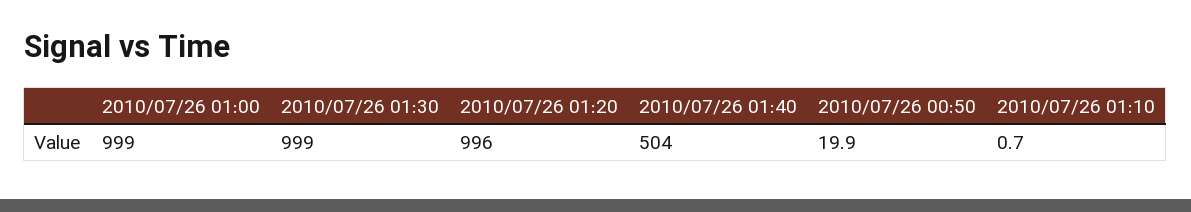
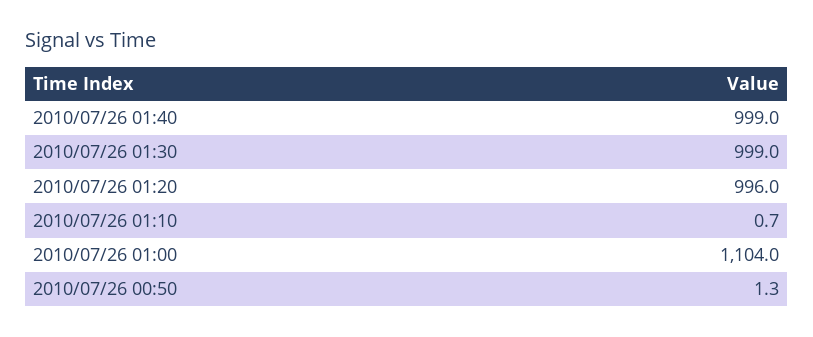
  {
-   "2010/07/26 01:00": 999,
+   "2010/07/26 01:00": 1104,
    "2010/07/26 01:30": 999,
    "2010/07/26 01:20": 996,
-   "2010/07/26 01:40": 504,
+   "2010/07/26 01:40": 999,
-   "2010/07/26 00:50": 19.9,
+   "2010/07/26 00:50": 1.3,
    "2010/07/26 01:10": 0.7
  }

